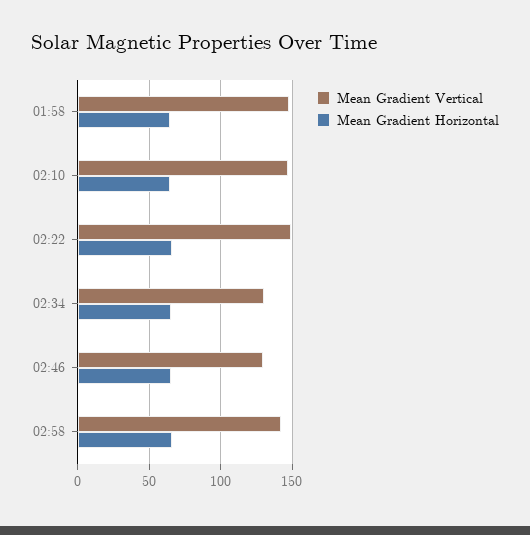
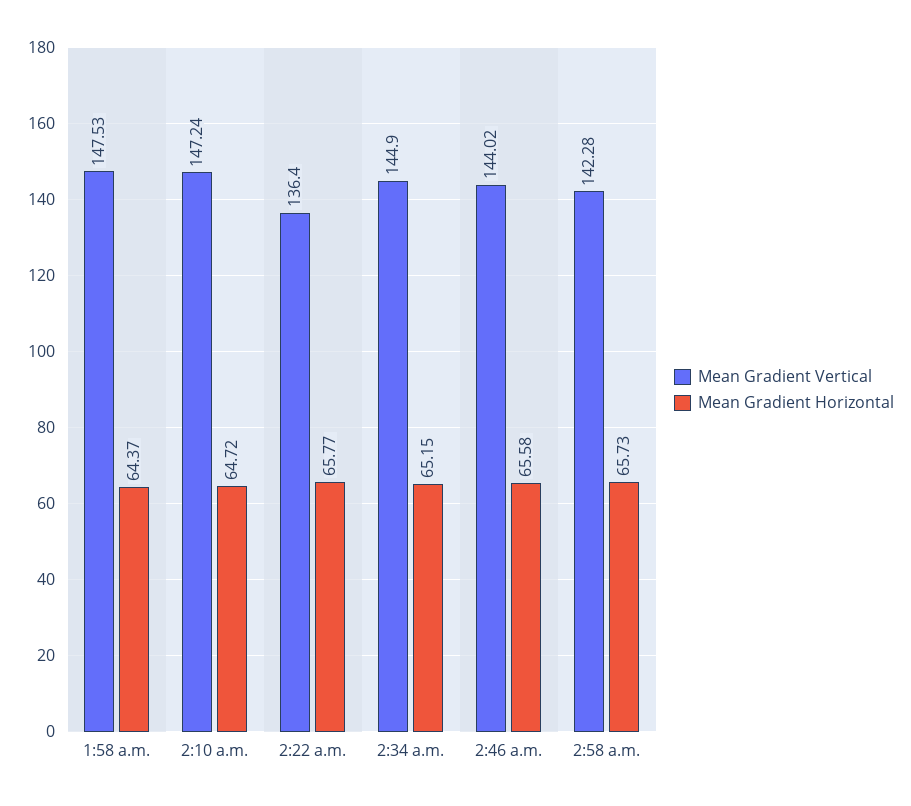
  {
    "Mean Gradient Vertical": {
      "01:58": 147.53,
      "02:10": 147.24,
-     "02:22": 150,
+     "02:22": 136.4,
-     "02:34": 130,
+     "02:34": 144.9,
-     "02:46": 130,
+     "02:46": 144.02,
      "02:58": 142.28
    },
    "Mean Gradient Horizontal": {
      "01:58": 64.37,
      "02:10": 64.72,
      "02:22": 65.77,
      "02:34": 65.15,
      "02:46": 65.58,
      "02:58": 65.73
    }
  }

